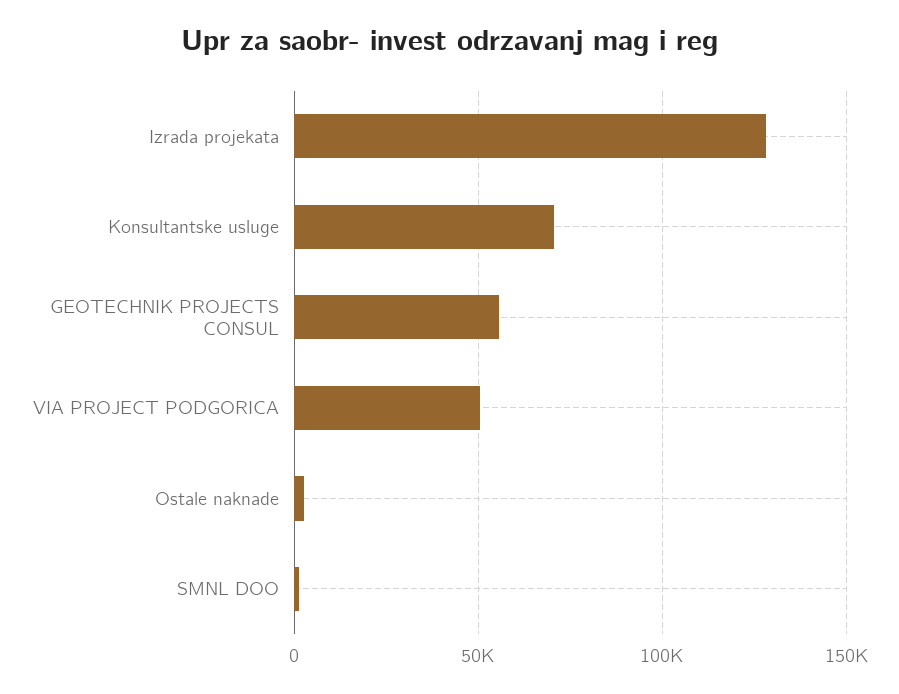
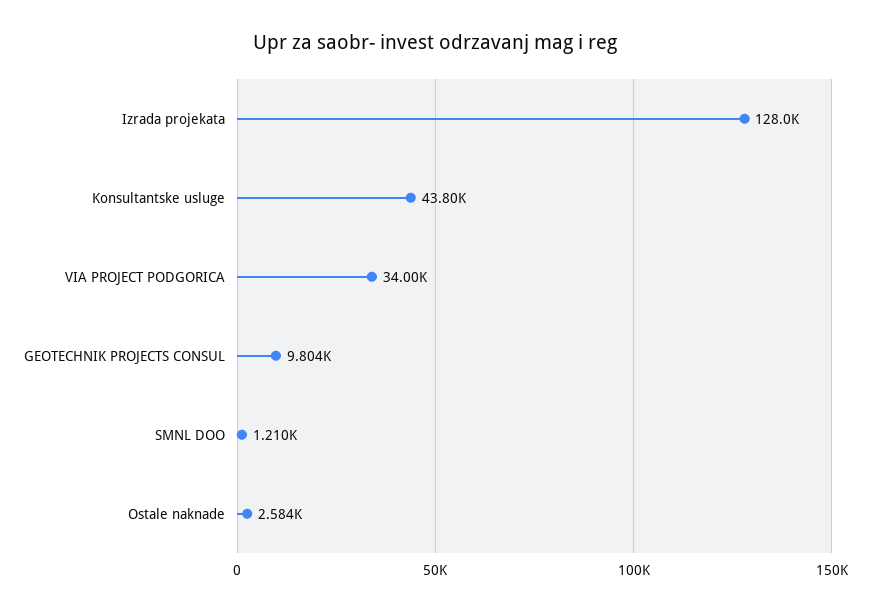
  {
    "Izrada projekata": 128000,
-   "Konsultantske usluge": 70000,
+   "Konsultantske usluge": 43800,
-   "GEOTECHNIK PROJECTS CONSUL": 55000,
+   "GEOTECHNIK PROJECTS CONSUL": 9804,
-   "VIA PROJECT PODGORICA": 50000,
+   "VIA PROJECT PODGORICA": 34000,
    "Ostale naknade": 2584,
    "SMNL DOO": 1210
  }

